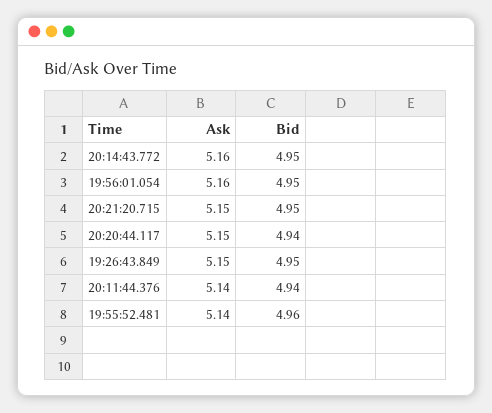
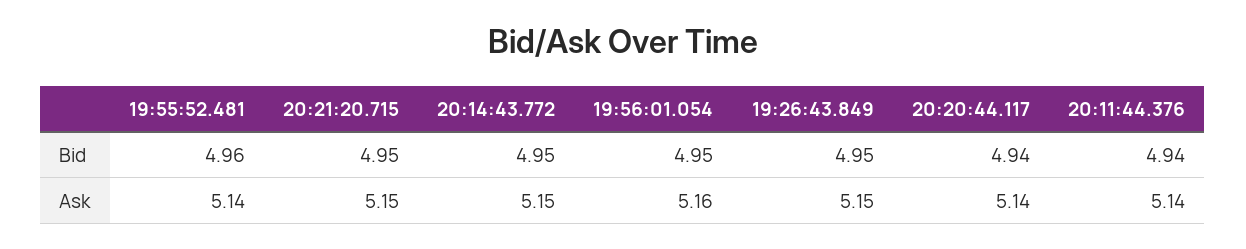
  {
    "Ask": {
-     "20:14:43.772": 5.16,
+     "20:14:43.772": 5.15,
      "19:56:01.054": 5.16,
      "20:21:20.715": 5.15,
-     "20:20:44.117": 5.15,
+     "20:20:44.117": 5.14,
      "19:26:43.849": 5.15,
      "20:11:44.376": 5.14,
      "19:55:52.481": 5.14
    },
    "Bid": {
      "20:14:43.772": 4.95,
      "19:56:01.054": 4.95,
      "20:21:20.715": 4.95,
      "20:20:44.117": 4.94,
      "19:26:43.849": 4.95,
      "20:11:44.376": 4.94,
      "19:55:52.481": 4.96
    }
  }

